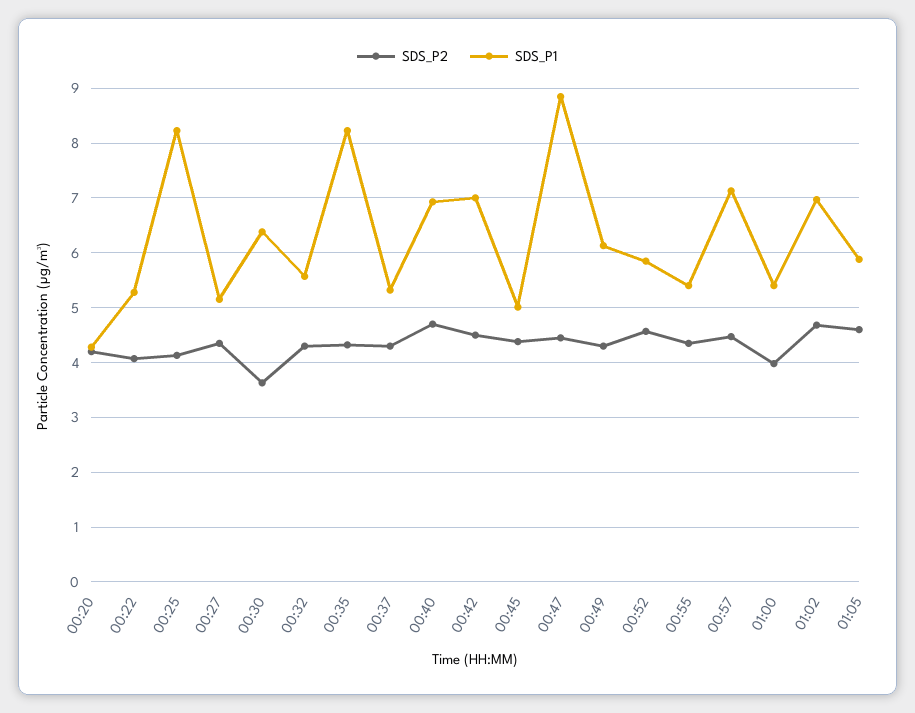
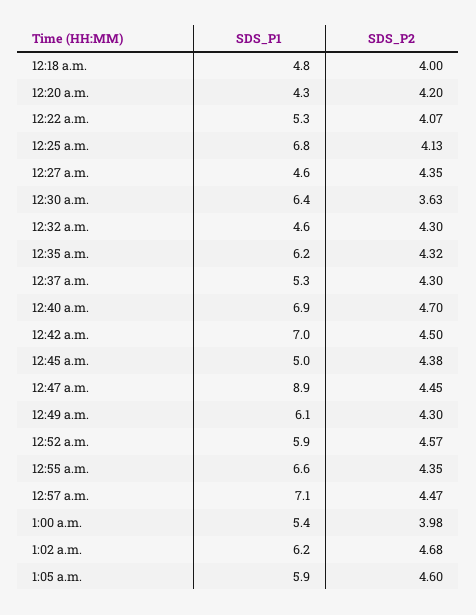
  {
    "SDS_P2": {
      "00:20": 4.2,
      "00:22": 4.07,
      "00:25": 4.13,
      "00:27": 4.35,
      "00:30": 3.63,
      "00:32": 4.3,
      "00:35": 4.32,
      "00:37": 4.3,
      "00:40": 4.7,
      "00:42": 4.5,
      "00:45": 4.38,
      "00:47": 4.45,
      "00:49": 4.3,
      "00:52": 4.57,
      "00:55": 4.35,
      "00:57": 4.47,
      "01:00": 3.98,
      "01:02": 4.68,
-     "01:05": 4.6
+     "01:05": 4.6,
+     "12:18 a.m.": 4
    },
    "SDS_P1": {
      "00:20": 4.3,
      "00:22": 5.3,
-     "00:25": 8.2,
+     "00:25": 6.8,
-     "00:27": 5.2,
+     "00:27": 4.6,
      "00:30": 6.4,
-     "00:32": 5.6,
+     "00:32": 4.6,
-     "00:35": 8.2,
+     "00:35": 6.2,
      "00:37": 5.3,
      "00:40": 6.9,
      "00:42": 7,
      "00:45": 5,
      "00:47": 8.9,
      "00:49": 6.1,
      "00:52": 5.9,
-     "00:55": 5.4,
+     "00:55": 6.6,
      "00:57": 7.1,
      "01:00": 5.4,
-     "01:02": 7,
+     "01:02": 6.2,
-     "01:05": 5.9
+     "01:05": 5.9,
+     "12:18 a.m.": 4.8
    }
  }

